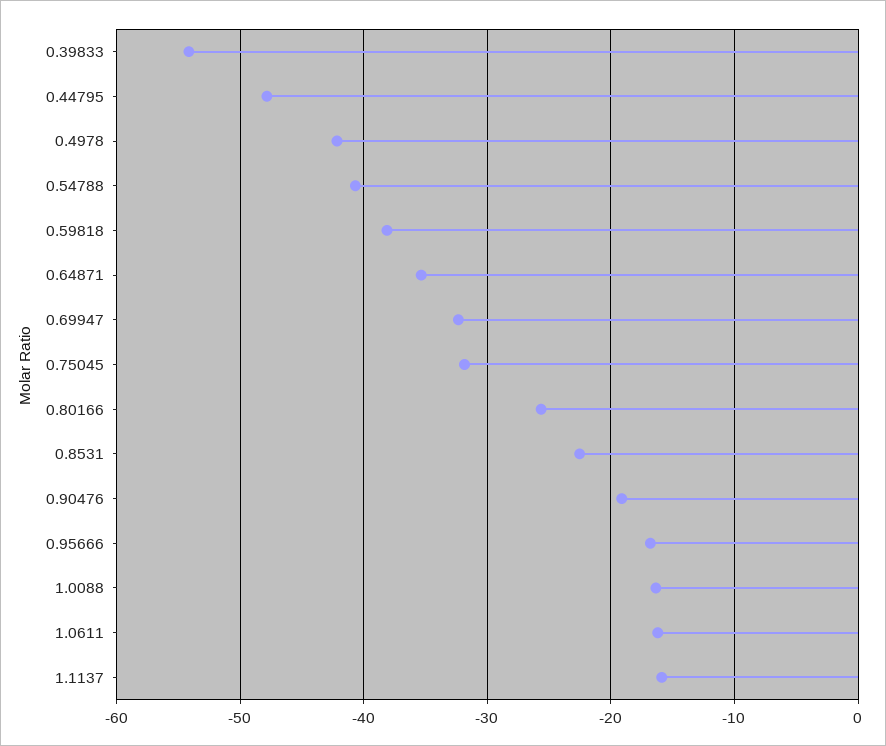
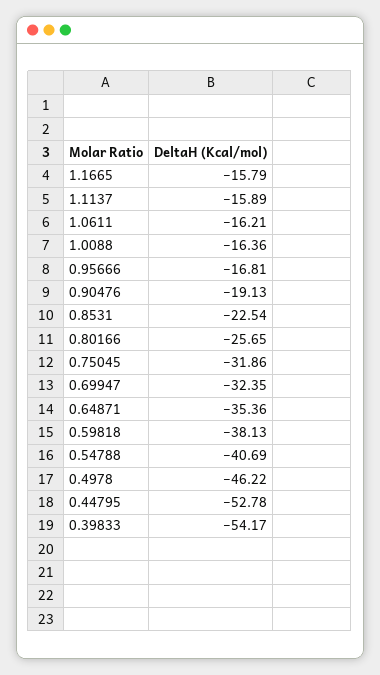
  {
    "0.39833": -54.17,
-   "0.44795": -48,
+   "0.44795": -52.78,
-   "0.4978": -42,
+   "0.4978": -46.22,
    "0.54788": -40.69,
    "0.59818": -38.13,
    "0.64871": -35.36,
    "0.69947": -32.35,
    "0.75045": -31.86,
    "0.80166": -25.65,
    "0.8531": -22.54,
    "0.90476": -19.13,
    "0.95666": -16.81,
    "1.0088": -16.36,
    "1.0611": -16.21,
-   "1.1137": -15.89
+   "1.1137": -15.89,
+   "1.1665": -15.79
  }

